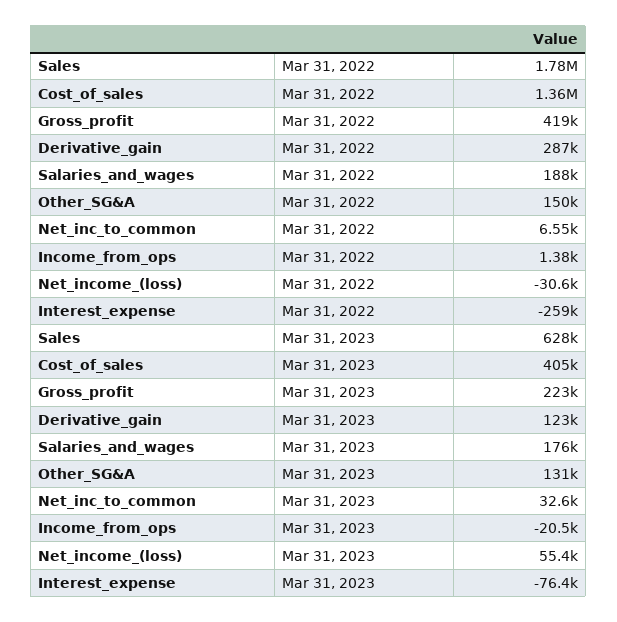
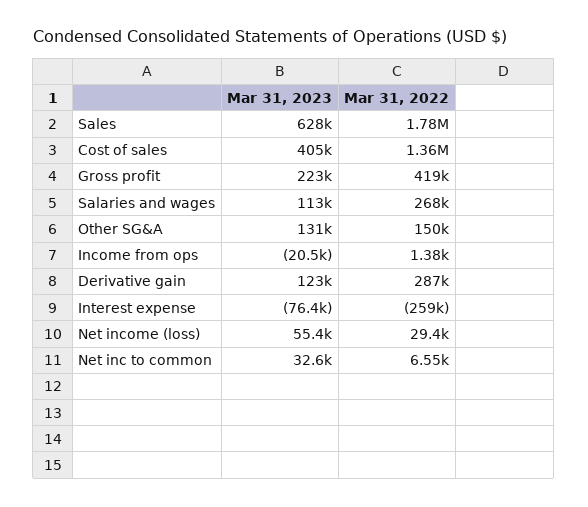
  {
    "Sales": {
      "Mar 31, 2022": 1780000,
      "Mar 31, 2023": 628000
    },
    "Cost_of_sales": {
      "Mar 31, 2022": 1360000,
      "Mar 31, 2023": 405000
    },
    "Gross_profit": {
      "Mar 31, 2022": 419000,
      "Mar 31, 2023": 223000
    },
    "Derivative_gain": {
      "Mar 31, 2022": 287000,
      "Mar 31, 2023": 123000
    },
    "Salaries_and_wages": {
-     "Mar 31, 2022": 188000,
+     "Mar 31, 2022": 268000,
-     "Mar 31, 2023": 176000
+     "Mar 31, 2023": 113000
    },
    "Other_SG&A": {
      "Mar 31, 2022": 150000,
      "Mar 31, 2023": 131000
    },
    "Net_inc_to_common": {
      "Mar 31, 2022": 6550,
      "Mar 31, 2023": 32600
    },
    "Income_from_ops": {
      "Mar 31, 2022": 1380,
      "Mar 31, 2023": -20500
    },
    "Net_income_(loss)": {
-     "Mar 31, 2022": -30600,
+     "Mar 31, 2022": 29400,
      "Mar 31, 2023": 55400
    },
    "Interest_expense": {
      "Mar 31, 2022": -259000,
      "Mar 31, 2023": -76400
    }
  }

